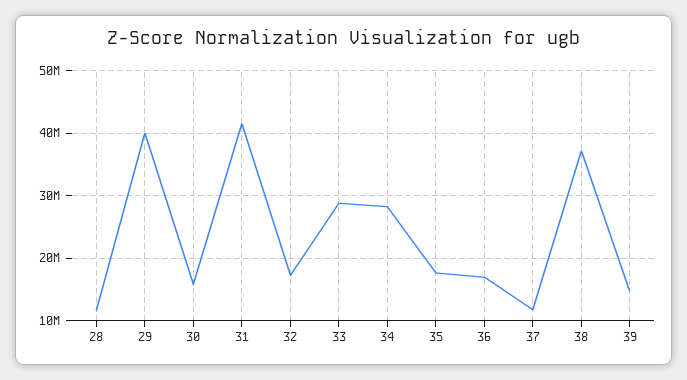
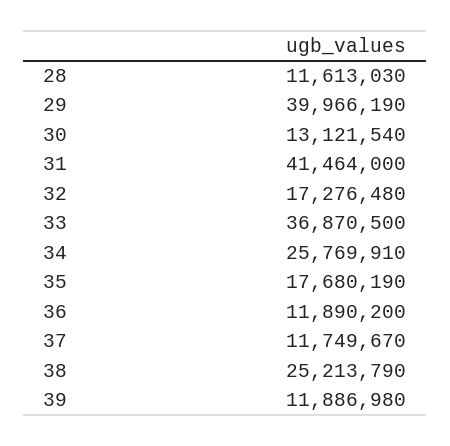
  {
    "28": 11613030,
    "29": 39966190,
-   "30": 16000000,
+   "30": 13121540,
    "31": 41464000,
    "32": 17276480,
-   "33": 29000000,
+   "33": 36870500,
-   "34": 28000000,
+   "34": 25769910,
    "35": 17680190,
-   "36": 17000000,
+   "36": 11890200,
    "37": 11749670,
-   "38": 37000000,
+   "38": 25213790,
-   "39": 15000000
+   "39": 11886980
  }

